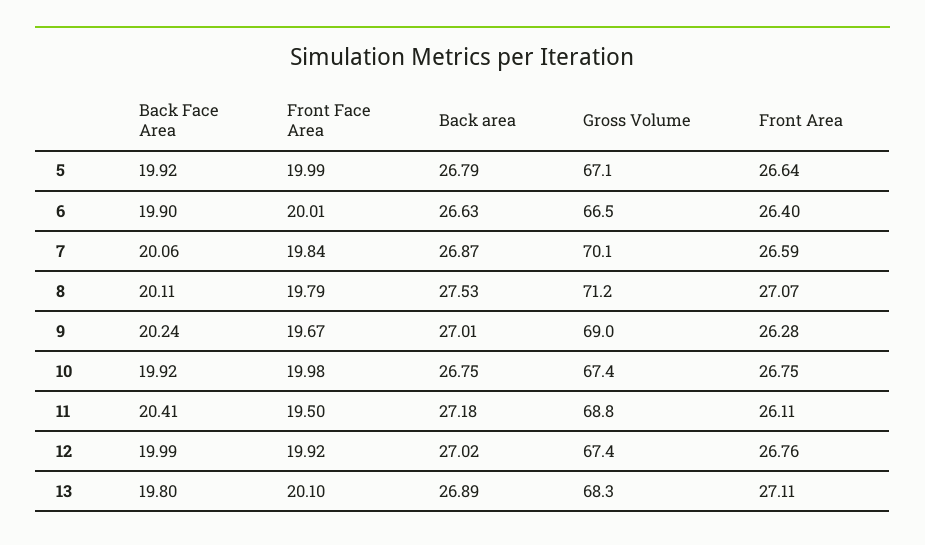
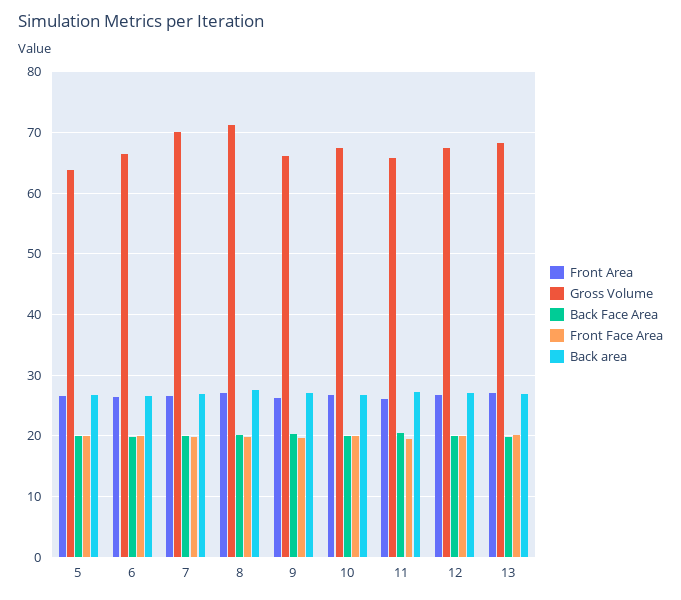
  {
    "Back Face Area": {
      "5": 19.92,
      "6": 19.9,
      "7": 20.06,
      "8": 20.11,
      "9": 20.24,
      "10": 19.92,
      "11": 20.41,
      "12": 19.99,
      "13": 19.8
    },
    "Front Face Area": {
      "5": 19.99,
      "6": 20.01,
      "7": 19.84,
      "8": 19.79,
      "9": 19.67,
      "10": 19.98,
      "11": 19.5,
      "12": 19.92,
      "13": 20.1
    },
    "Back area": {
      "5": 26.79,
      "6": 26.63,
      "7": 26.87,
      "8": 27.53,
      "9": 27.01,
      "10": 26.75,
      "11": 27.18,
      "12": 27.02,
      "13": 26.89
    },
    "Gross Volume": {
-     "5": 67.1,
+     "5": 64,
      "6": 66.5,
      "7": 70.1,
      "8": 71.2,
-     "9": 69,
+     "9": 66,
      "10": 67.4,
-     "11": 68.8,
+     "11": 66,
      "12": 67.4,
      "13": 68.3
    },
    "Front Area": {
      "5": 26.64,
      "6": 26.4,
      "7": 26.59,
      "8": 27.07,
      "9": 26.28,
      "10": 26.75,
      "11": 26.11,
      "12": 26.76,
      "13": 27.11
    }
  }

